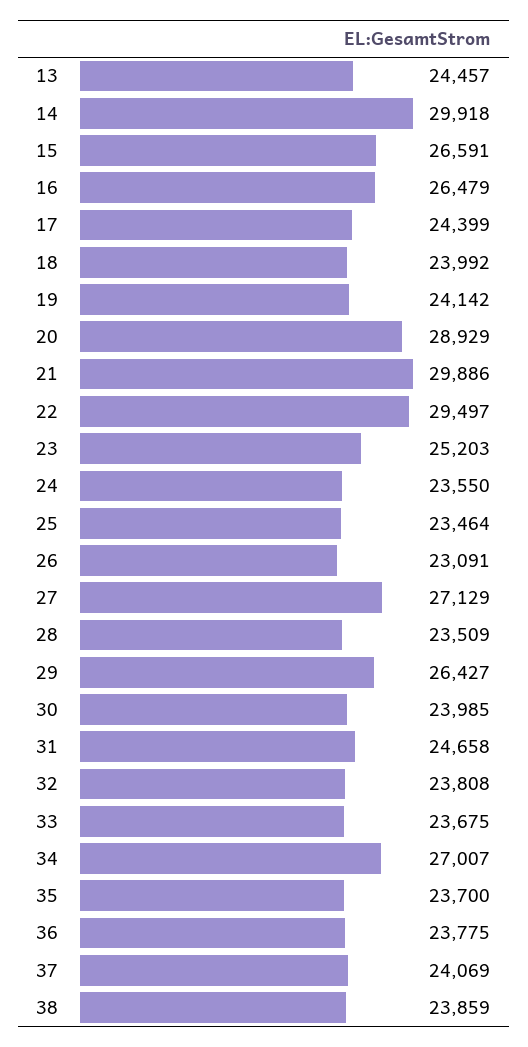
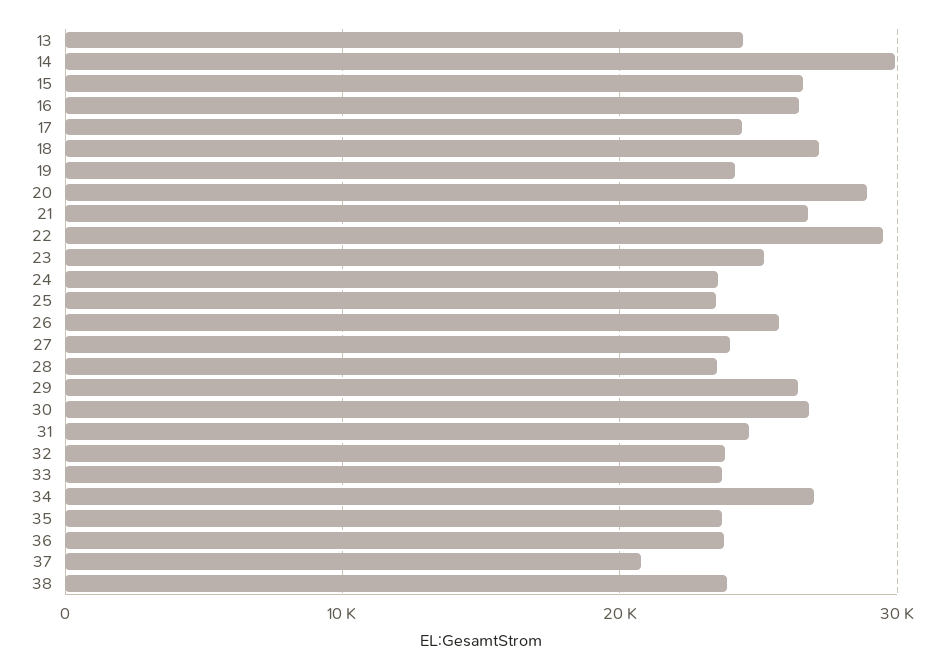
  {
    "13": 24457,
    "14": 29918,
    "15": 26591,
    "16": 26479,
    "17": 24399,
-   "18": 23992,
+   "18": 27000,
    "19": 24142,
    "20": 28929,
-   "21": 29886,
+   "21": 27000,
    "22": 29497,
    "23": 25203,
    "24": 23550,
    "25": 23464,
-   "26": 23091,
+   "26": 26000,
-   "27": 27129,
+   "27": 24000,
    "28": 23509,
    "29": 26427,
-   "30": 23985,
+   "30": 27000,
    "31": 24658,
    "32": 23808,
    "33": 23675,
    "34": 27007,
    "35": 23700,
    "36": 23775,
-   "37": 24069,
+   "37": 21000,
    "38": 23859
  }

